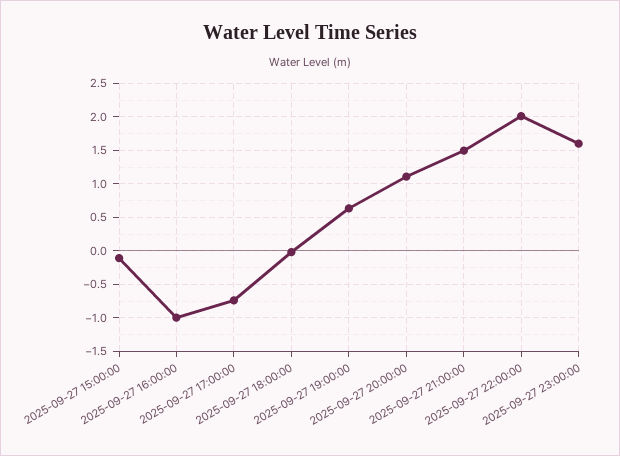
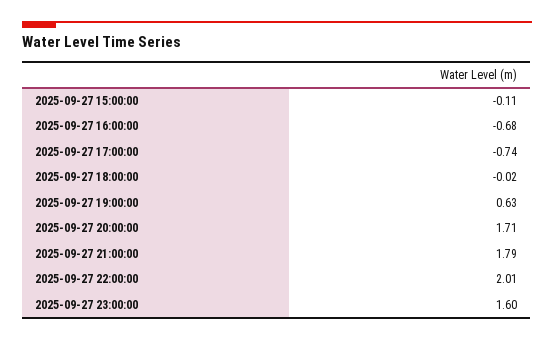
  {
    "2025-09-27 15:00:00": -0.11,
-   "2025-09-27 16:00:00": -1,
+   "2025-09-27 16:00:00": -0.68,
    "2025-09-27 17:00:00": -0.74,
    "2025-09-27 18:00:00": -0.02,
    "2025-09-27 19:00:00": 0.63,
-   "2025-09-27 20:00:00": 1.1,
+   "2025-09-27 20:00:00": 1.71,
-   "2025-09-27 21:00:00": 1.5,
+   "2025-09-27 21:00:00": 1.79,
    "2025-09-27 22:00:00": 2.01,
    "2025-09-27 23:00:00": 1.6
  }

